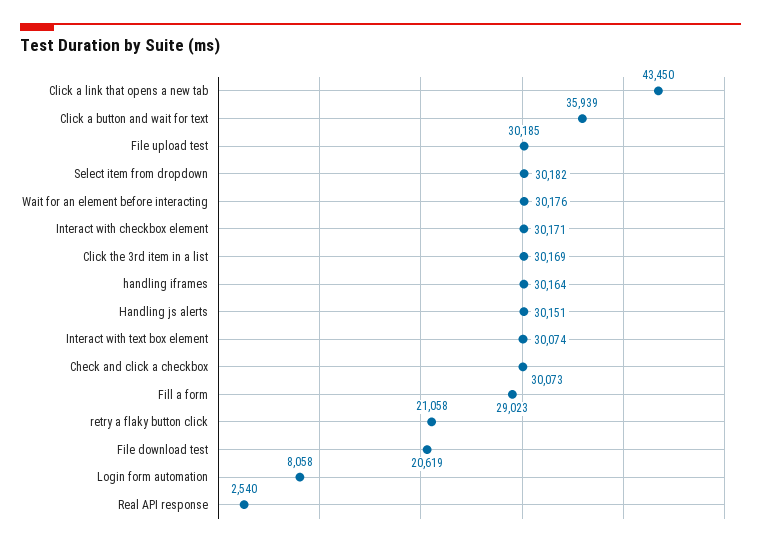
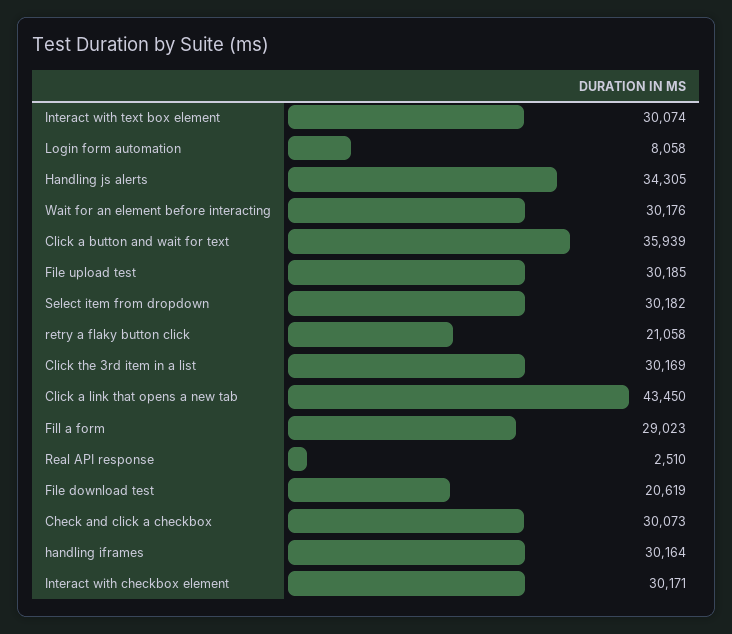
  {
    "Click a link that opens a new tab": 43450,
    "Click a button and wait for text": 35939,
    "File upload test": 30185,
    "Select item from dropdown": 30182,
    "Wait for an element before interacting": 30176,
    "Interact with checkbox element": 30171,
    "Click the 3rd item in a list": 30169,
    "handling iframes": 30164,
-   "Handling js alerts": 30151,
+   "Handling js alerts": 34305,
    "Interact with text box element": 30074,
    "Check and click a checkbox": 30073,
    "Fill a form": 29023,
    "retry a flaky button click": 21058,
    "File download test": 20619,
    "Login form automation": 8058,
-   "Real API response": 2540
+   "Real API response": 2510
  }

